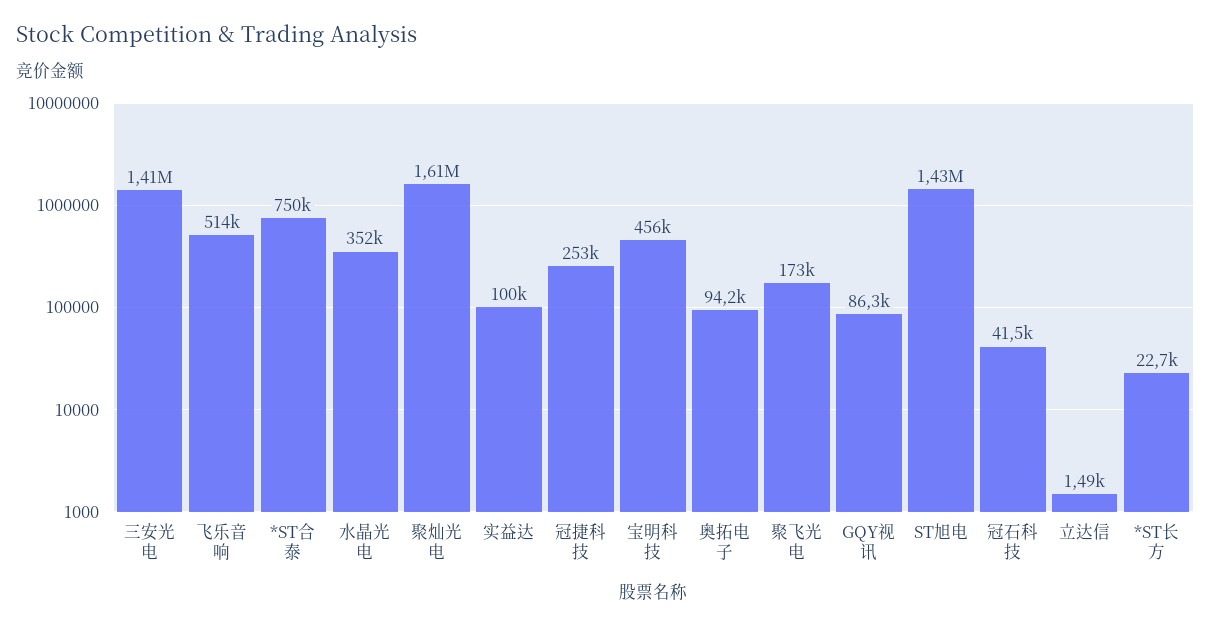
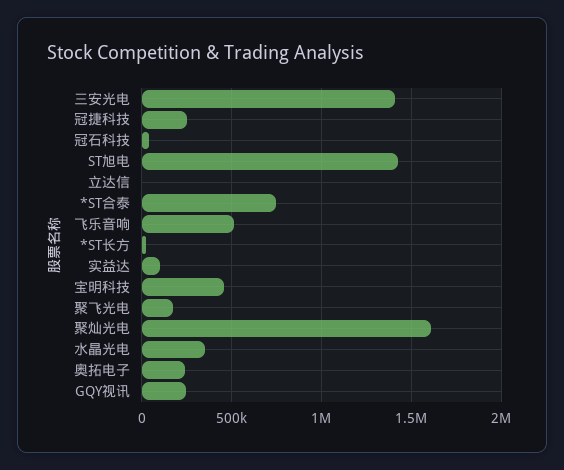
  {
    "三安光电": 1410000,
    "飞乐音响": 514000,
    "*ST合泰": 750000,
    "水晶光电": 352000,
    "聚灿光电": 1610000,
    "实益达": 100000,
    "冠捷科技": 253000,
    "宝明科技": 456000,
-   "奥拓电子": 94200,
+   "奥拓电子": 250000,
    "聚飞光电": 173000,
-   "GQY视讯": 86300,
+   "GQY视讯": 250000,
    "ST旭电": 1430000,
    "冠石科技": 41500,
    "立达信": 1490,
    "*ST长方": 22700
  }

